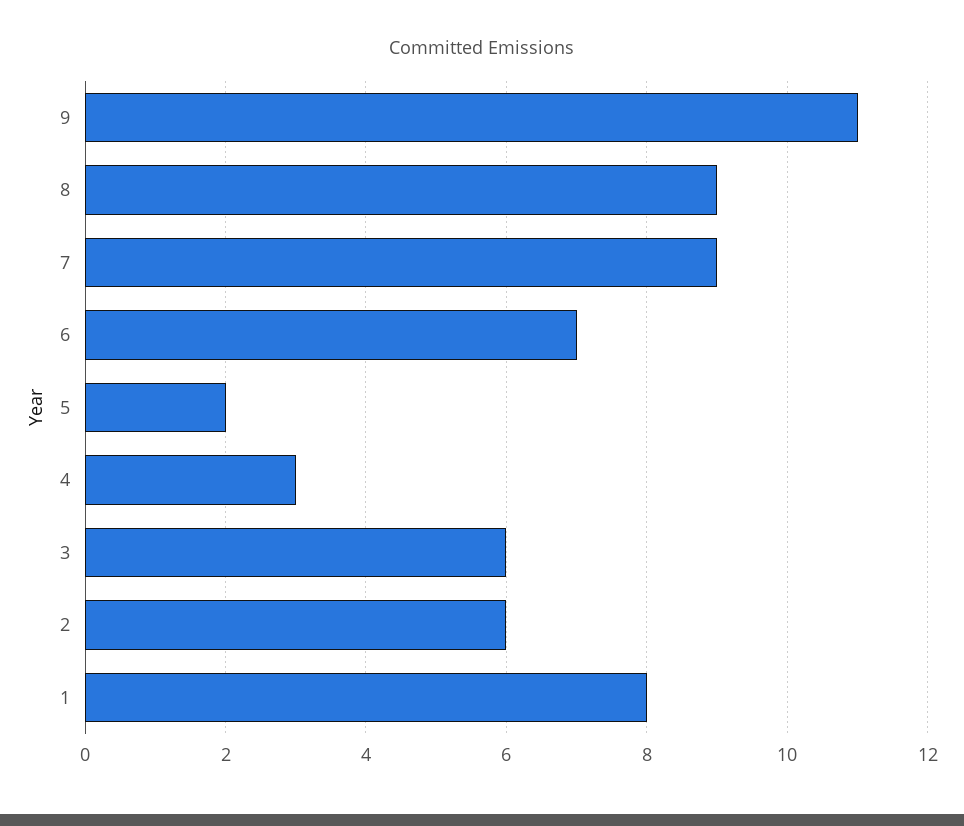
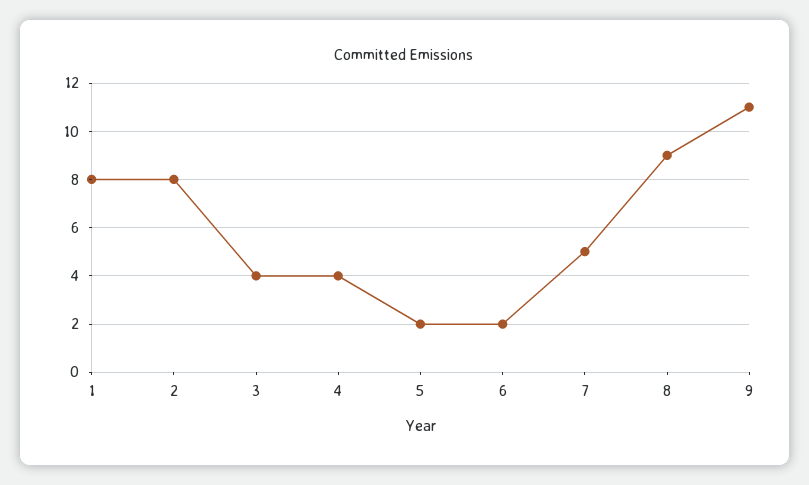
  {
    "9": 11,
    "8": 9,
-   "7": 9,
+   "7": 5,
-   "6": 7,
+   "6": 2,
    "5": 2,
-   "4": 3,
+   "4": 4,
-   "3": 6,
+   "3": 4,
-   "2": 6,
+   "2": 8,
    "1": 8
  }

